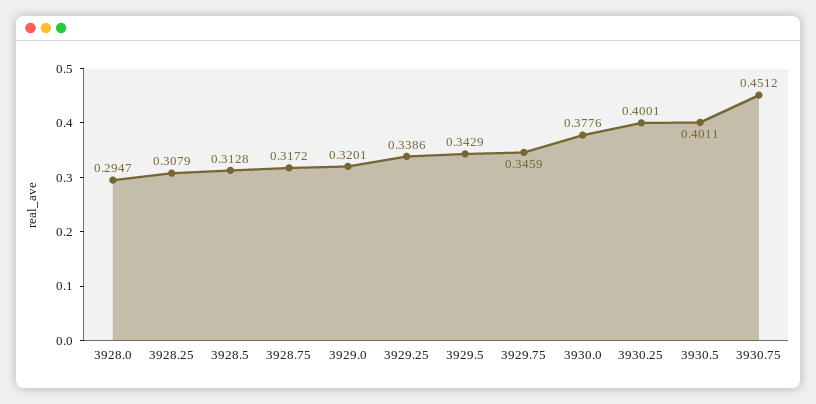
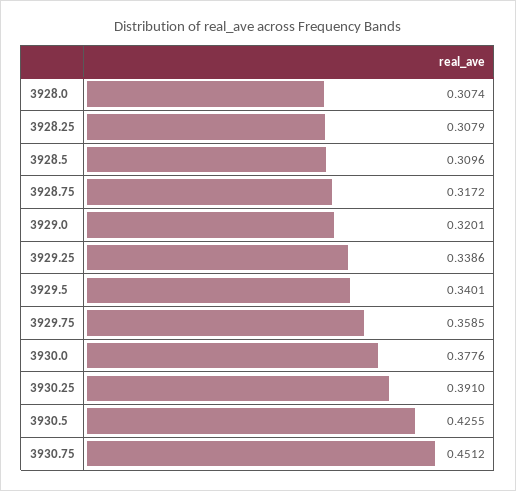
  {
-   "3928.0": 0.2947,
+   "3928.0": 0.3074,
    "3928.25": 0.3079,
-   "3928.5": 0.3128,
+   "3928.5": 0.3096,
    "3928.75": 0.3172,
    "3929.0": 0.3201,
    "3929.25": 0.3386,
-   "3929.5": 0.3429,
+   "3929.5": 0.3401,
-   "3929.75": 0.3459,
+   "3929.75": 0.3585,
    "3930.0": 0.3776,
-   "3930.25": 0.4001,
+   "3930.25": 0.391,
-   "3930.5": 0.4011,
+   "3930.5": 0.4255,
    "3930.75": 0.4512
  }

